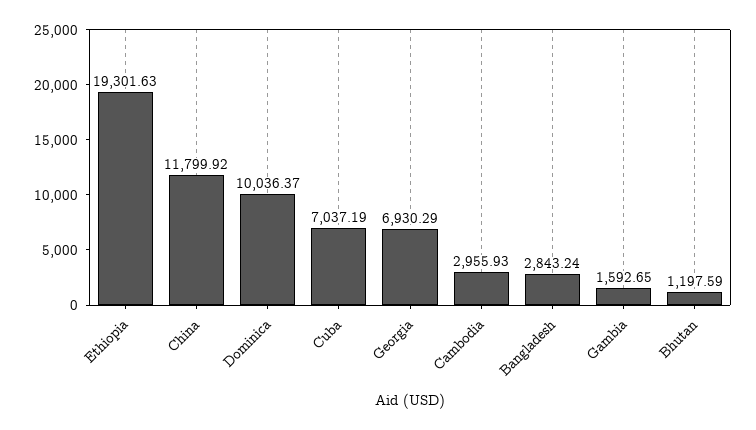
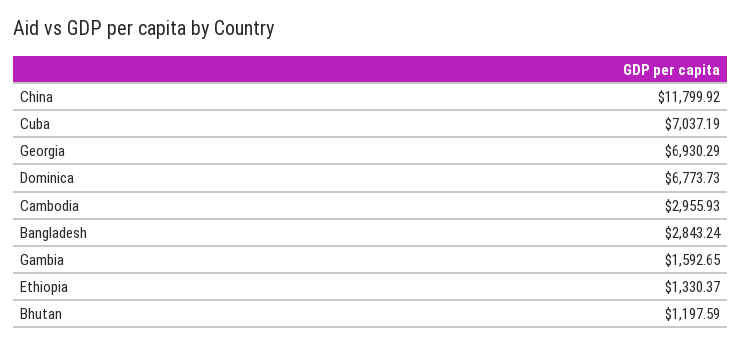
  {
-   "Ethiopia": 19301.63,
+   "Ethiopia": 1330.37,
    "China": 11799.92,
-   "Dominica": 10036.37,
+   "Dominica": 6773.73,
    "Cuba": 7037.19,
    "Georgia": 6930.29,
    "Cambodia": 2955.93,
    "Bangladesh": 2843.24,
    "Gambia": 1592.65,
    "Bhutan": 1197.59
  }

